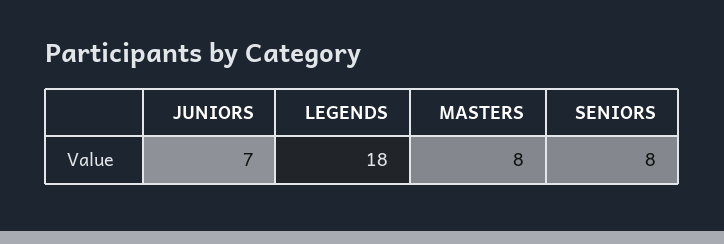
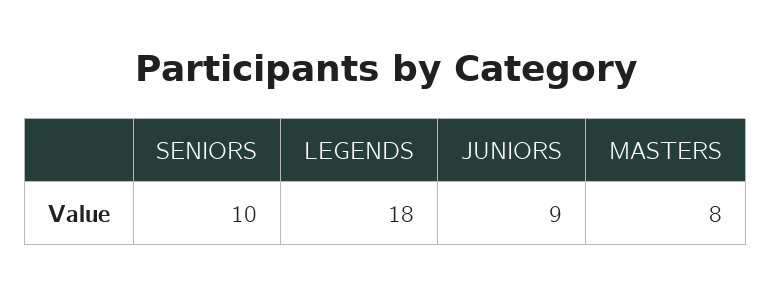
  {
-   "JUNIORS": 7,
+   "JUNIORS": 9,
    "LEGENDS": 18,
    "MASTERS": 8,
-   "SENIORS": 8
+   "SENIORS": 10
  }

